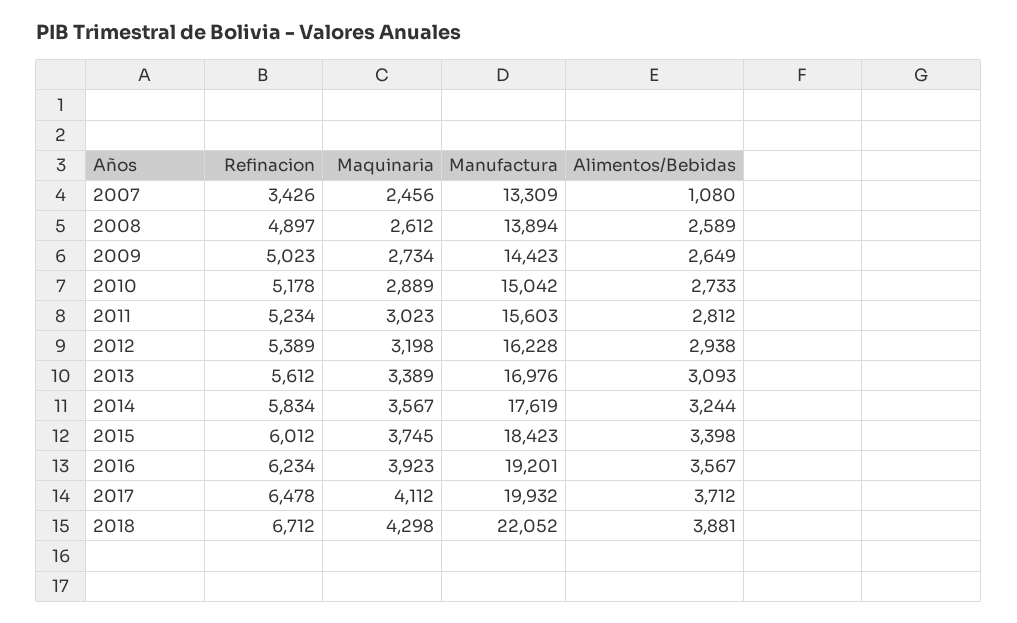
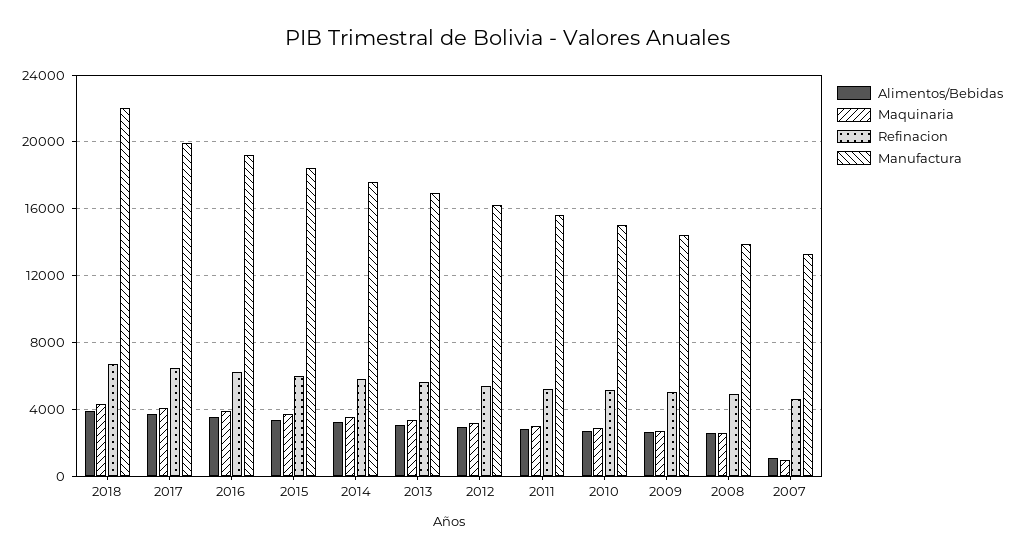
  {
    "Refinacion": {
-     "2007": 3426,
+     "2007": 4500,
      "2008": 4897,
      "2009": 5023,
      "2010": 5178,
      "2011": 5234,
      "2012": 5389,
      "2013": 5612,
      "2014": 5834,
      "2015": 6012,
      "2016": 6234,
      "2017": 6478,
      "2018": 6712
    },
    "Maquinaria": {
-     "2007": 2456,
+     "2007": 1000,
      "2008": 2612,
      "2009": 2734,
      "2010": 2889,
      "2011": 3023,
      "2012": 3198,
      "2013": 3389,
      "2014": 3567,
      "2015": 3745,
      "2016": 3923,
      "2017": 4112,
      "2018": 4298
    },
    "Manufactura": {
      "2007": 13309,
      "2008": 13894,
      "2009": 14423,
      "2010": 15042,
      "2011": 15603,
      "2012": 16228,
      "2013": 16976,
      "2014": 17619,
      "2015": 18423,
      "2016": 19201,
      "2017": 19932,
      "2018": 22052
    },
    "Alimentos/Bebidas": {
      "2007": 1080,
      "2008": 2589,
      "2009": 2649,
      "2010": 2733,
      "2011": 2812,
      "2012": 2938,
      "2013": 3093,
      "2014": 3244,
      "2015": 3398,
      "2016": 3567,
      "2017": 3712,
      "2018": 3881
    }
  }

